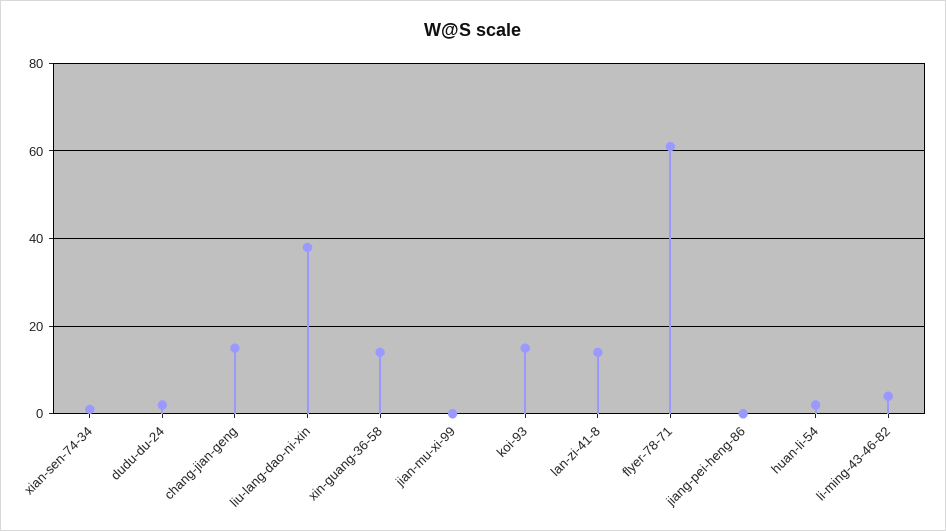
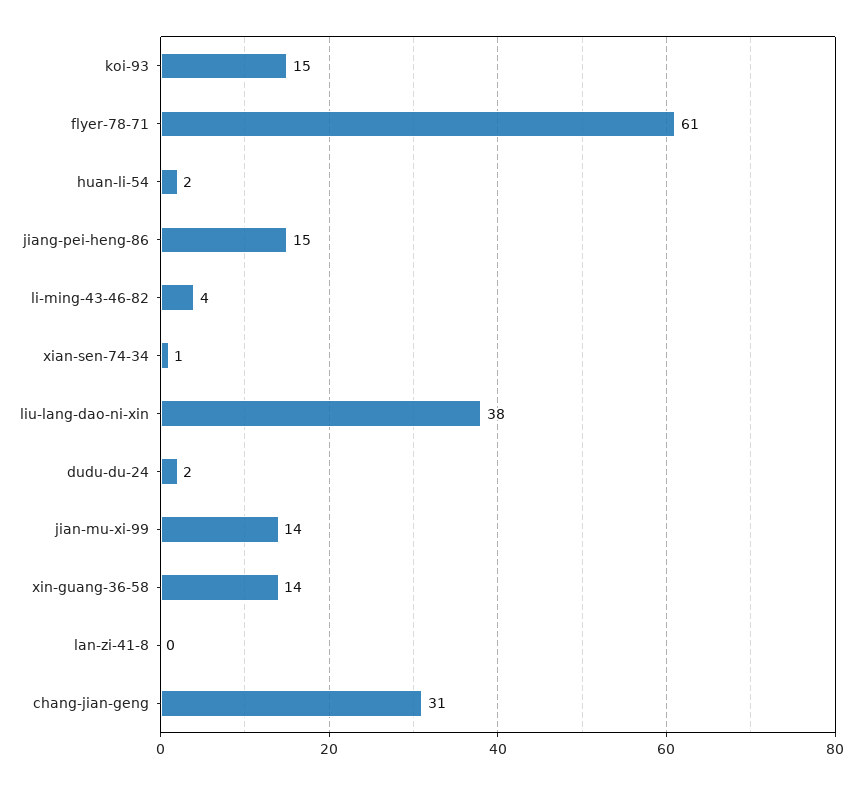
  {
    "xian-sen-74-34": 1,
    "dudu-du-24": 2,
-   "chang-jian-geng": 15,
+   "chang-jian-geng": 31,
    "liu-lang-dao-ni-xin": 38,
    "xin-guang-36-58": 14,
-   "jian-mu-xi-99": 0,
+   "jian-mu-xi-99": 14,
    "koi-93": 15,
-   "lan-zi-41-8": 15,
+   "lan-zi-41-8": 0,
    "flyer-78-71": 61,
-   "jiang-pei-heng-86": 0,
+   "jiang-pei-heng-86": 15,
    "huan-li-54": 2,
    "li-ming-43-46-82": 4
  }

